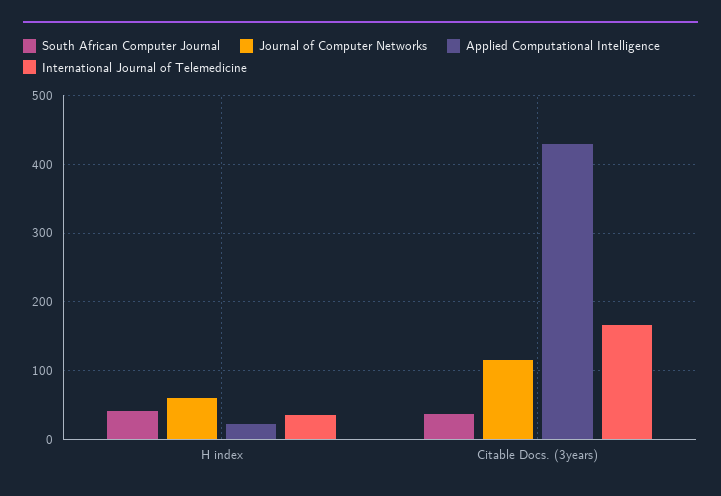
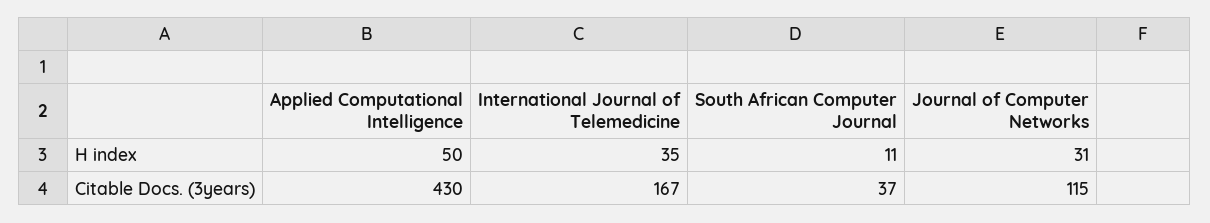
  {
    "South African Computer Journal": {
-     "H index": 40,
+     "H index": 11,
      "Citable Docs. (3years)": 37
    },
    "Journal of Computer Networks": {
-     "H index": 60,
+     "H index": 31,
      "Citable Docs. (3years)": 115
    },
    "Applied Computational Intelligence": {
-     "H index": 20,
+     "H index": 50,
      "Citable Docs. (3years)": 430
    },
    "International Journal of Telemedicine": {
      "H index": 35,
      "Citable Docs. (3years)": 167
    }
  }

